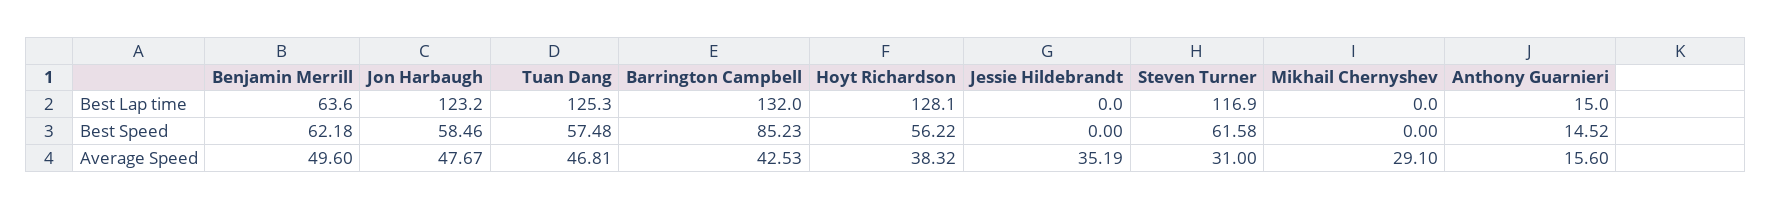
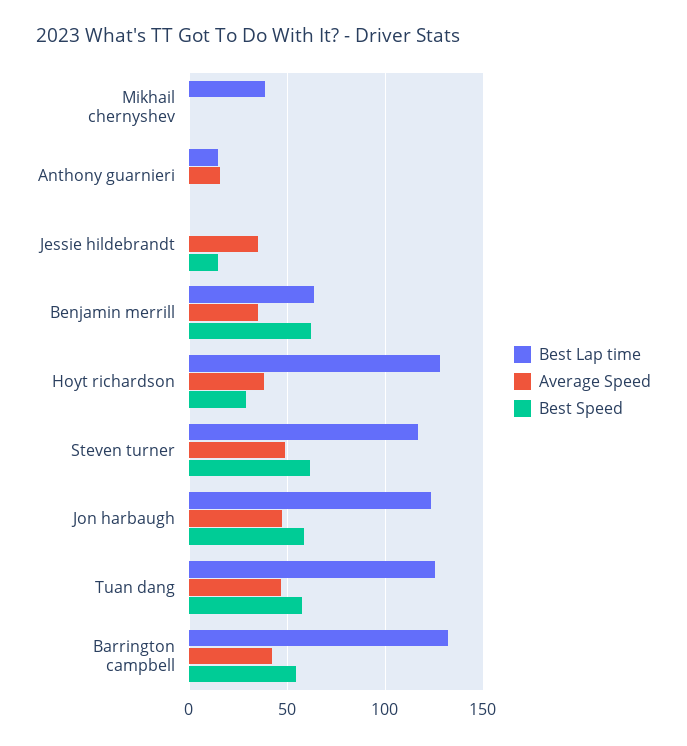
  {
    "Best Lap time": {
      "Benjamin Merrill": 63.6,
      "Jon Harbaugh": 123.2,
      "Tuan Dang": 125.3,
      "Barrington Campbell": 132,
      "Hoyt Richardson": 128.1,
      "Jessie Hildebrandt": 0,
      "Steven Turner": 116.9,
-     "Mikhail Chernyshev": 0,
+     "Mikhail Chernyshev": 40,
      "Anthony Guarnieri": 15
    },
    "Best Speed": {
      "Benjamin Merrill": 62.18,
      "Jon Harbaugh": 58.46,
      "Tuan Dang": 57.48,
-     "Barrington Campbell": 85.23,
+     "Barrington Campbell": 55,
-     "Hoyt Richardson": 56.22,
+     "Hoyt Richardson": 30,
-     "Jessie Hildebrandt": 0,
+     "Jessie Hildebrandt": 15,
      "Steven Turner": 61.58,
      "Mikhail Chernyshev": 0,
-     "Anthony Guarnieri": 14.52
+     "Anthony Guarnieri": 0
    },
    "Average Speed": {
-     "Benjamin Merrill": 49.6,
+     "Benjamin Merrill": 35,
      "Jon Harbaugh": 47.67,
      "Tuan Dang": 46.81,
      "Barrington Campbell": 42.53,
      "Hoyt Richardson": 38.32,
      "Jessie Hildebrandt": 35.19,
-     "Steven Turner": 31,
+     "Steven Turner": 50,
-     "Mikhail Chernyshev": 29.1,
+     "Mikhail Chernyshev": 0,
      "Anthony Guarnieri": 15.6
    }
  }

